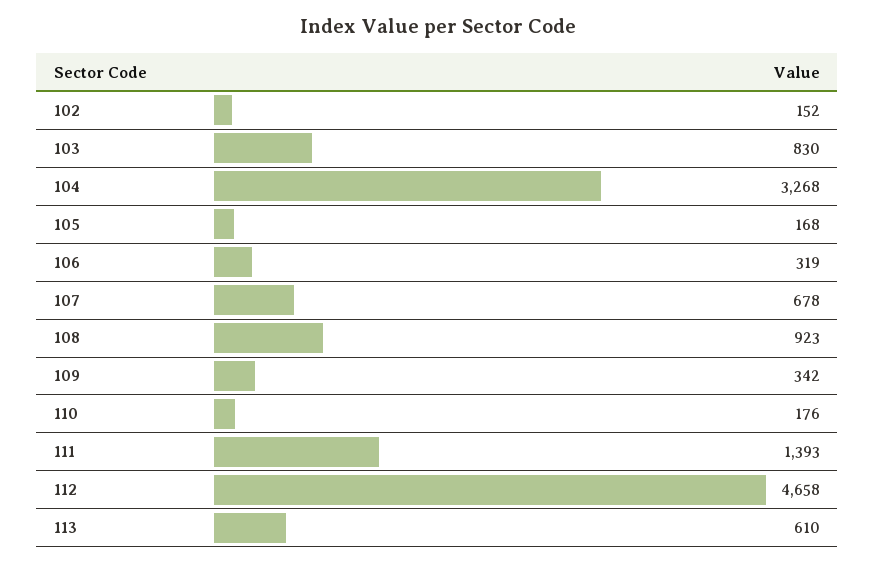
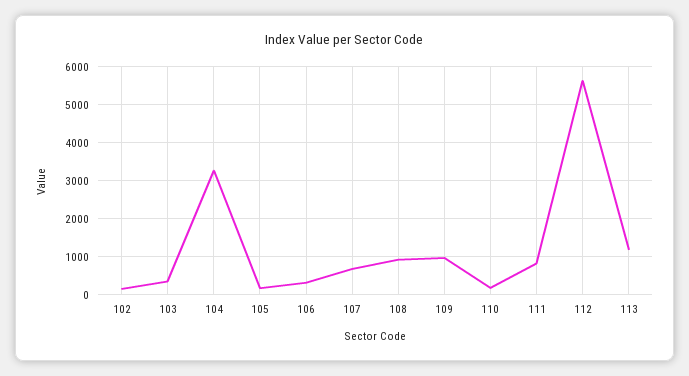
  {
    "102": 152,
-   "103": 830,
+   "103": 400,
    "104": 3268,
    "105": 168,
    "106": 319,
    "107": 678,
    "108": 923,
-   "109": 342,
+   "109": 1000,
    "110": 176,
-   "111": 1393,
+   "111": 800,
-   "112": 4658,
+   "112": 5600,
-   "113": 610
+   "113": 1200
  }

